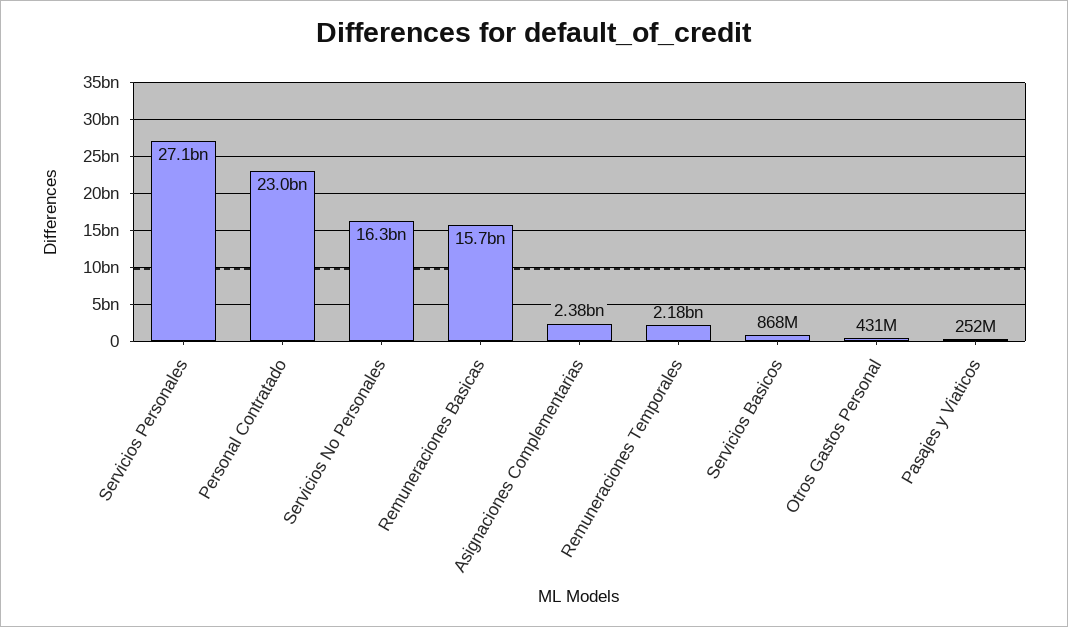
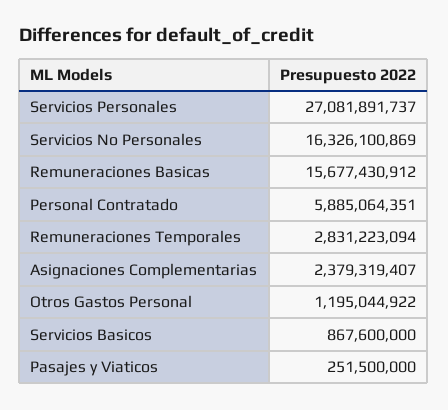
  {
    "Servicios Personales": 27081891737,
-   "Personal Contratado": 23000000000,
+   "Personal Contratado": 5885064351,
    "Servicios No Personales": 16326100869,
    "Remuneraciones Basicas": 15677430912,
    "Asignaciones Complementarias": 2379319407,
-   "Remuneraciones Temporales": 2180000000,
+   "Remuneraciones Temporales": 2831223094,
    "Servicios Basicos": 867600000,
-   "Otros Gastos Personal": 431000000,
+   "Otros Gastos Personal": 1195044922,
    "Pasajes y Viaticos": 251500000
  }

